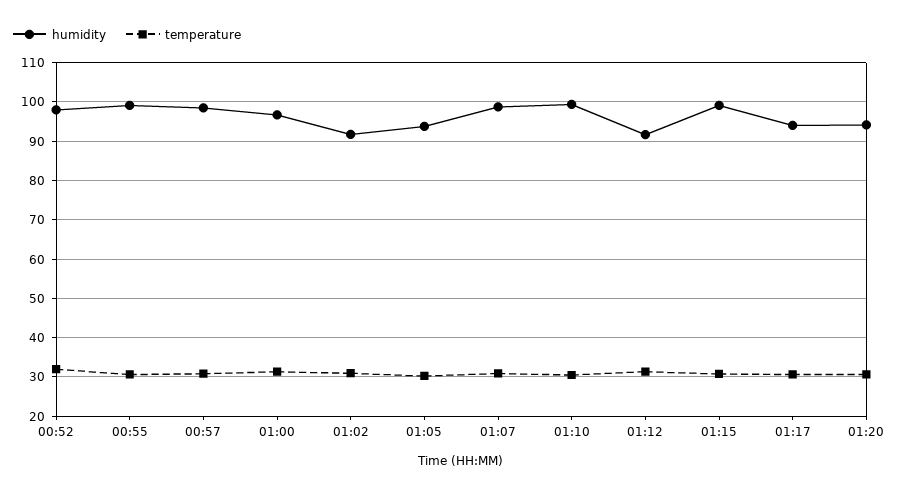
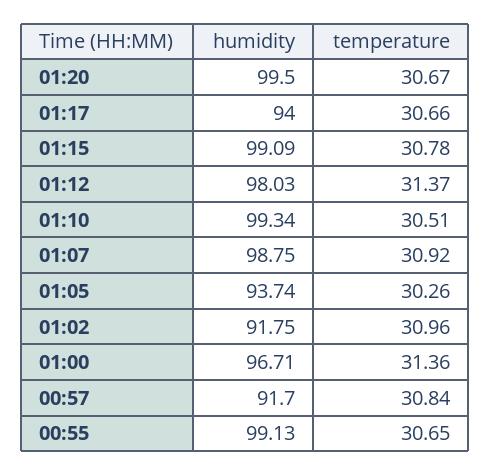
  {
    "humidity": {
-     "00:52": 98,
      "00:55": 99.13,
-     "00:57": 98,
+     "00:57": 91.7,
      "01:00": 96.71,
      "01:02": 91.75,
      "01:05": 93.74,
      "01:07": 98.75,
      "01:10": 99.34,
-     "01:12": 92,
+     "01:12": 98.03,
      "01:15": 99.09,
      "01:17": 94,
-     "01:20": 94
+     "01:20": 99.5
    },
    "temperature": {
-     "00:52": 32,
      "00:55": 30.65,
      "00:57": 30.84,
      "01:00": 31.36,
      "01:02": 30.96,
      "01:05": 30.26,
      "01:07": 30.92,
      "01:10": 30.51,
      "01:12": 31.37,
      "01:15": 30.78,
      "01:17": 30.66,
      "01:20": 30.67
    }
  }

